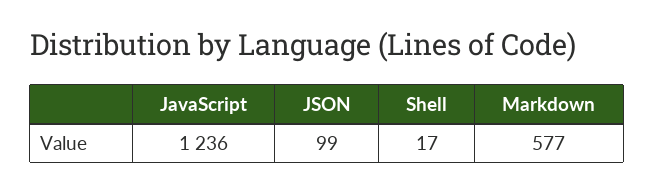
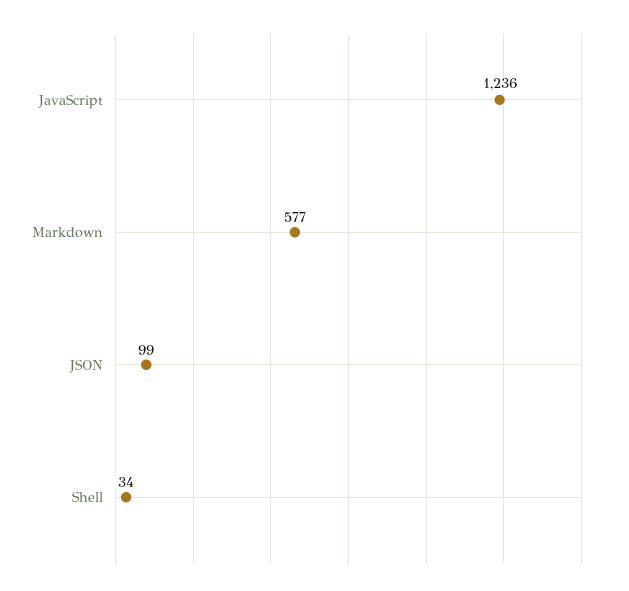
  {
    "JavaScript": 1236,
    "JSON": 99,
-   "Shell": 17,
+   "Shell": 34,
    "Markdown": 577
  }

